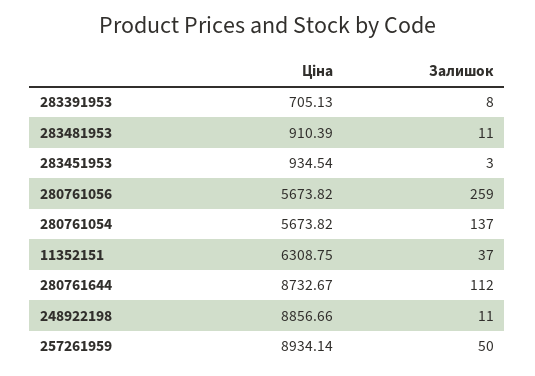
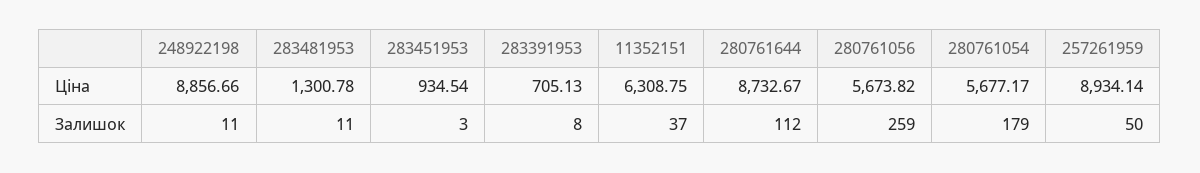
  {
    "Ціна": {
      "283391953": 705.13,
-     "283481953": 910.39,
+     "283481953": 1300.78,
      "283451953": 934.54,
      "280761056": 5673.82,
-     "280761054": 5673.82,
+     "280761054": 5677.17,
      "11352151": 6308.75,
      "280761644": 8732.67,
      "248922198": 8856.66,
      "257261959": 8934.14
    },
    "Залишок": {
      "283391953": 8,
      "283481953": 11,
      "283451953": 3,
      "280761056": 259,
-     "280761054": 137,
+     "280761054": 179,
      "11352151": 37,
      "280761644": 112,
      "248922198": 11,
      "257261959": 50
    }
  }

